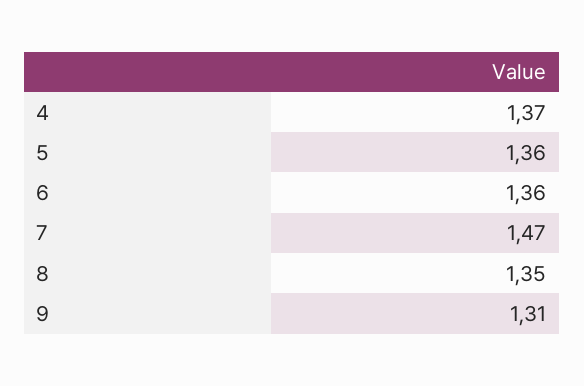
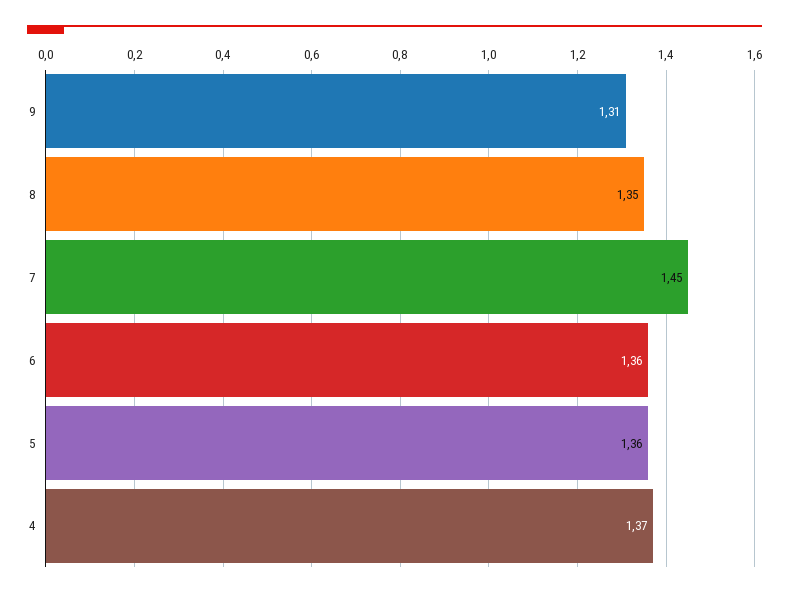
  {
    "4": 1.37,
    "5": 1.36,
    "6": 1.36,
-   "7": 1.47,
+   "7": 1.45,
    "8": 1.35,
    "9": 1.31
  }

